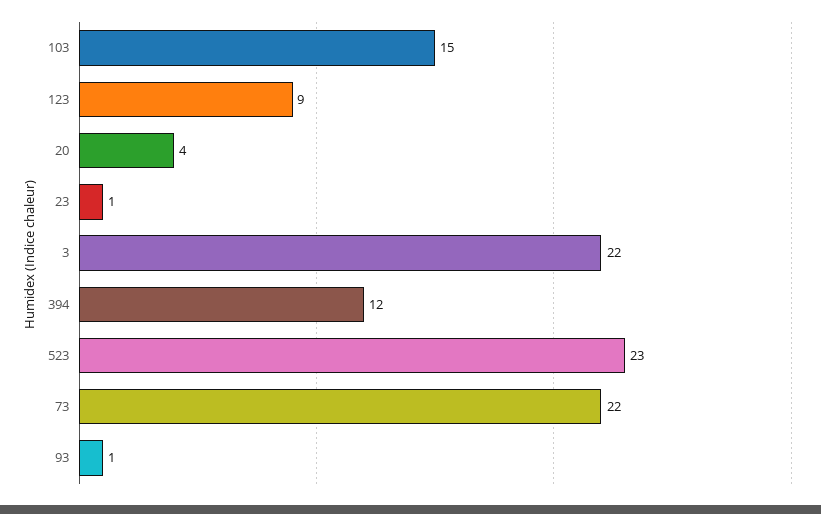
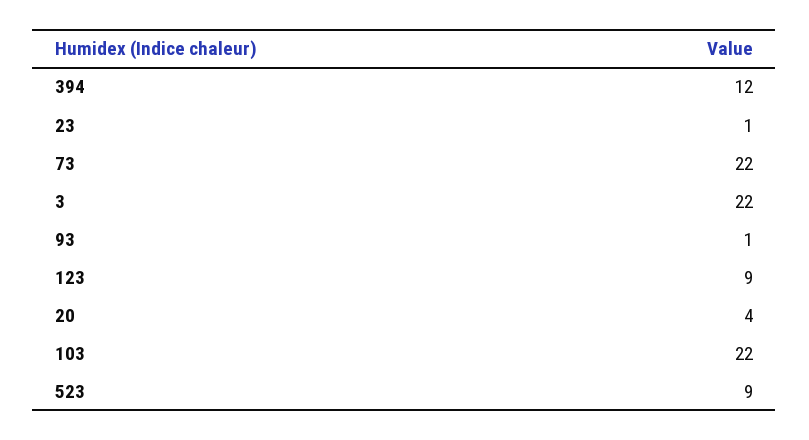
  {
-   "103": 15,
+   "103": 22,
    "123": 9,
    "20": 4,
    "23": 1,
    "3": 22,
    "394": 12,
-   "523": 23,
+   "523": 9,
    "73": 22,
    "93": 1
  }

